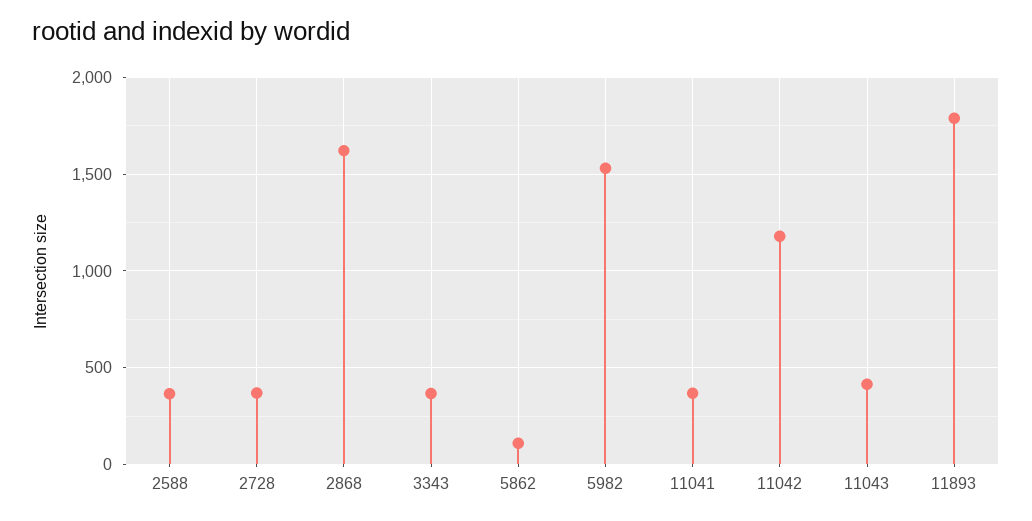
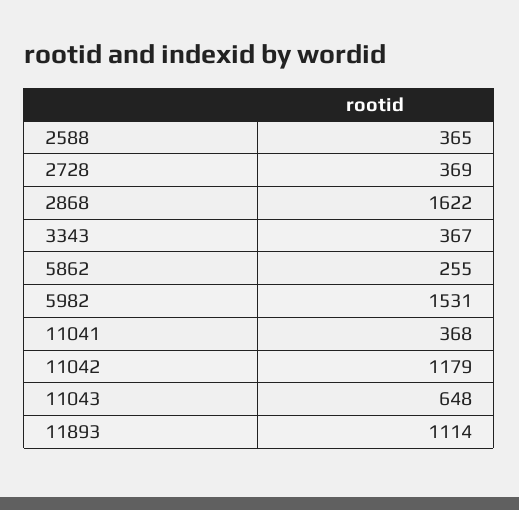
  {
    "2588": 365,
    "2728": 369,
    "2868": 1622,
    "3343": 367,
-   "5862": 100,
+   "5862": 255,
    "5982": 1531,
    "11041": 368,
    "11042": 1179,
-   "11043": 400,
+   "11043": 648,
-   "11893": 1800
+   "11893": 1114
  }

